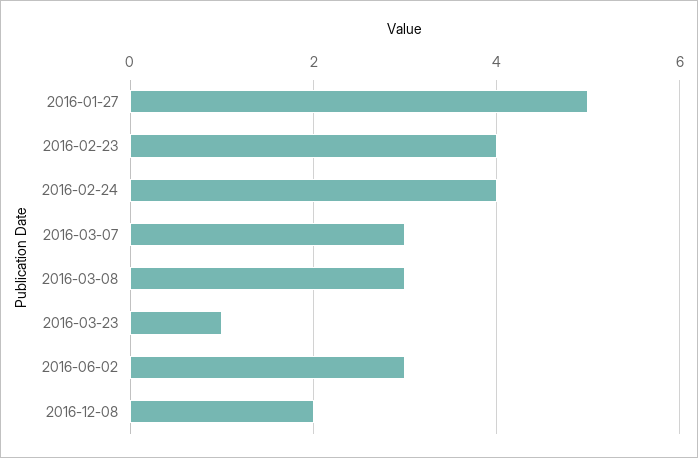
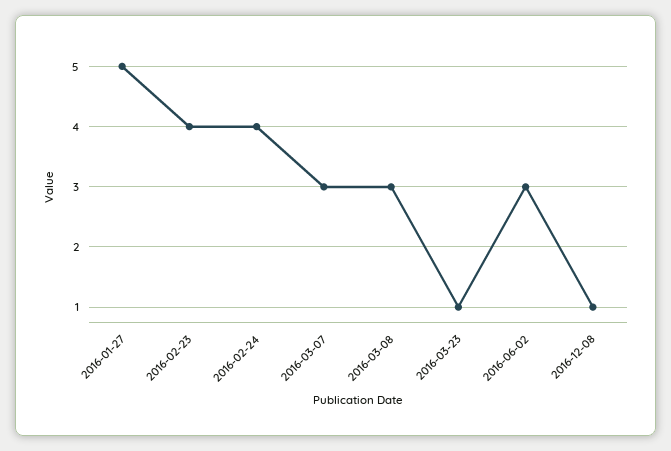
  {
    "2016-01-27": 5,
    "2016-02-23": 4,
    "2016-02-24": 4,
    "2016-03-07": 3,
    "2016-03-08": 3,
    "2016-03-23": 1,
    "2016-06-02": 3,
-   "2016-12-08": 2
+   "2016-12-08": 1
  }

